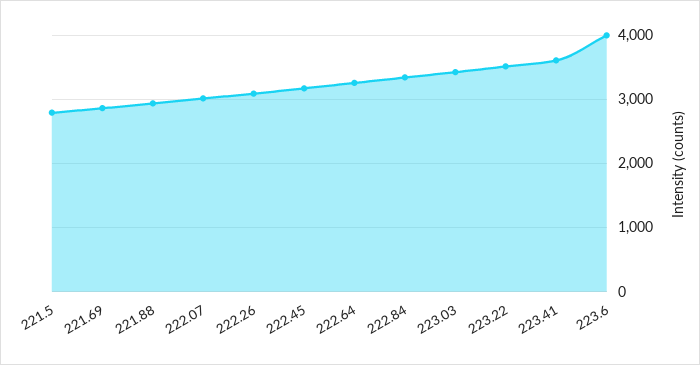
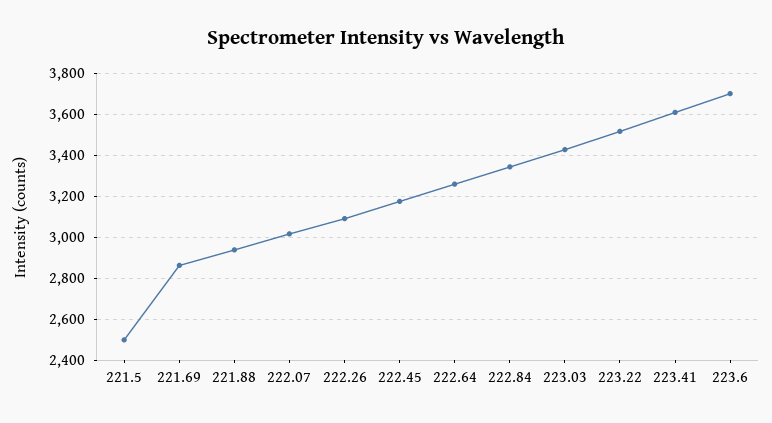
  {
-   "221.5": 2800,
+   "221.5": 2500,
    "221.69": 2850,
    "221.88": 2950,
    "222.07": 3000,
    "222.26": 3100,
    "222.45": 3150,
    "222.64": 3250,
    "222.84": 3350,
    "223.03": 3450,
    "223.22": 3500,
    "223.41": 3600,
-   "223.6": 4000
+   "223.6": 3700
  }

